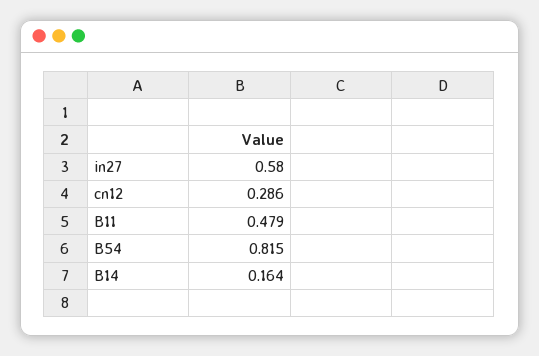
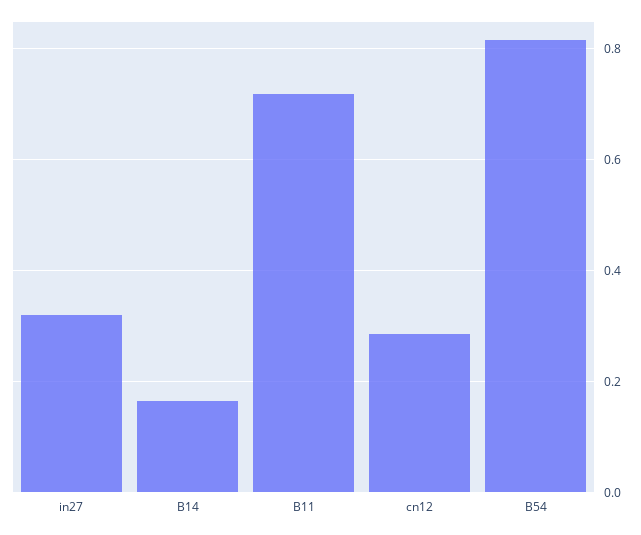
  {
-   "in27": 0.58,
+   "in27": 0.32,
    "cn12": 0.286,
-   "B11": 0.479,
+   "B11": 0.72,
    "B54": 0.815,
    "B14": 0.164
  }

